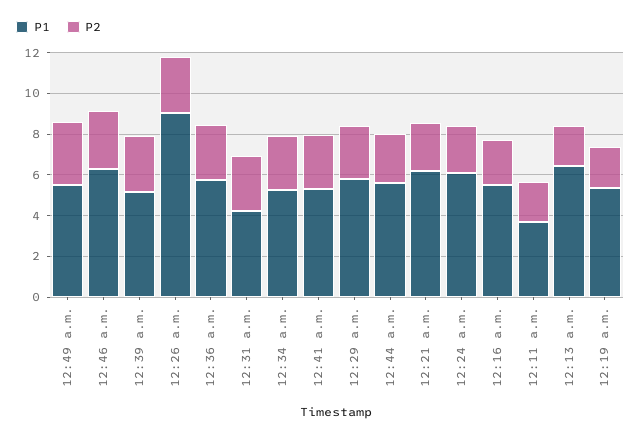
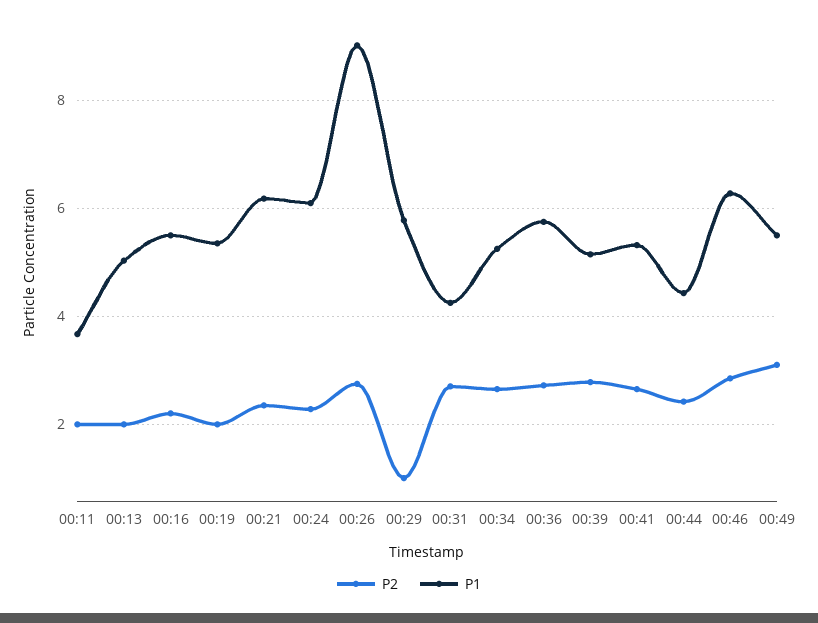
  {
    "P1": {
      "12:49 a.m.": 5.6,
      "12:46 a.m.": 6.2,
      "12:39 a.m.": 5.2,
      "12:26 a.m.": 9,
      "12:36 a.m.": 5.8,
      "12:31 a.m.": 4.2,
      "12:34 a.m.": 5.2,
      "12:41 a.m.": 5.4,
      "12:29 a.m.": 5.8,
-     "12:44 a.m.": 5.5,
+     "12:44 a.m.": 4.4,
      "12:21 a.m.": 6.2,
      "12:24 a.m.": 6.2,
      "12:16 a.m.": 5.6,
      "12:11 a.m.": 3.6,
-     "12:13 a.m.": 6.5,
+     "12:13 a.m.": 5,
      "12:19 a.m.": 5.4
    },
    "P2": {
      "12:49 a.m.": 3.2,
      "12:46 a.m.": 2.8,
      "12:39 a.m.": 2.8,
      "12:26 a.m.": 2.8,
      "12:36 a.m.": 2.8,
      "12:31 a.m.": 2.8,
      "12:34 a.m.": 2.6,
      "12:41 a.m.": 2.6,
-     "12:29 a.m.": 2.5,
+     "12:29 a.m.": 1,
      "12:44 a.m.": 2.4,
      "12:21 a.m.": 2.4,
      "12:24 a.m.": 2.2,
      "12:16 a.m.": 2.2,
      "12:11 a.m.": 2,
      "12:13 a.m.": 2,
      "12:19 a.m.": 2
    }
  }

